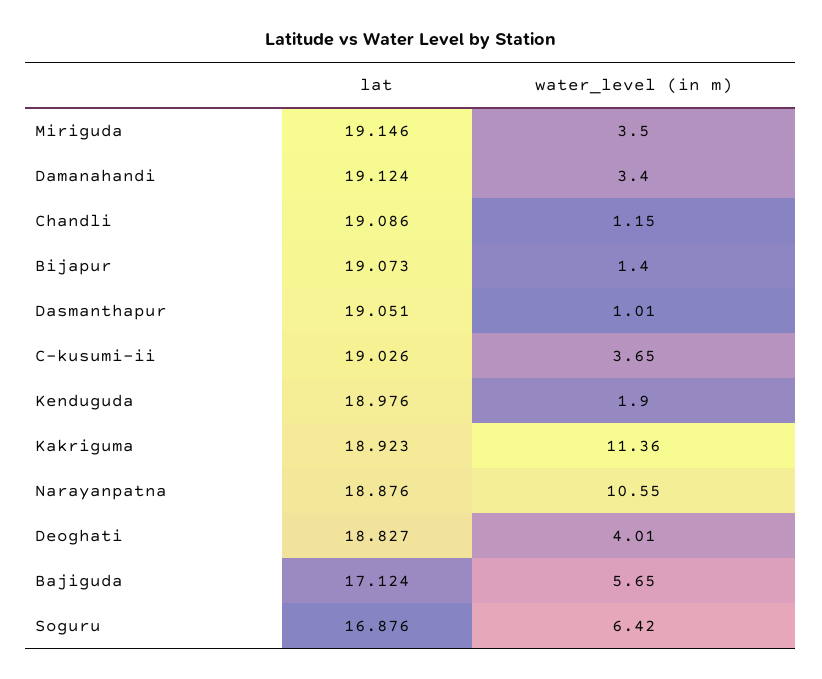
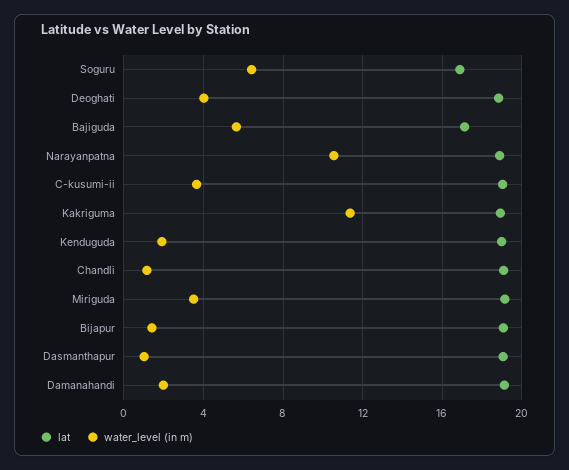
  {
    "lat": {
      "Miriguda": 19.146,
      "Damanahandi": 19.124,
      "Chandli": 19.086,
      "Bijapur": 19.073,
      "Dasmanthapur": 19.051,
      "C-kusumi-ii": 19.026,
      "Kenduguda": 18.976,
      "Kakriguma": 18.923,
      "Narayanpatna": 18.876,
      "Deoghati": 18.827,
      "Bajiguda": 17.124,
      "Soguru": 16.876
    },
    "water_level (in m)": {
      "Miriguda": 3.5,
-     "Damanahandi": 3.4,
+     "Damanahandi": 2,
      "Chandli": 1.15,
      "Bijapur": 1.4,
      "Dasmanthapur": 1.01,
      "C-kusumi-ii": 3.65,
      "Kenduguda": 1.9,
      "Kakriguma": 11.36,
      "Narayanpatna": 10.55,
      "Deoghati": 4.01,
      "Bajiguda": 5.65,
      "Soguru": 6.42
    }
  }

